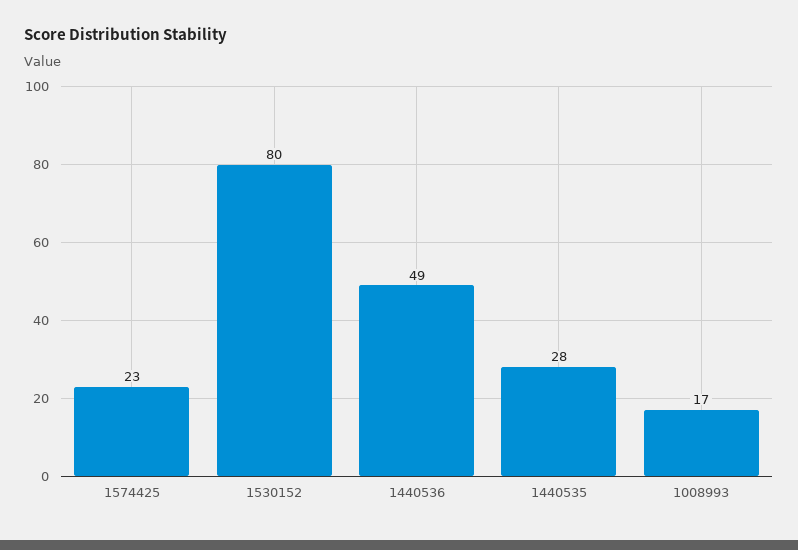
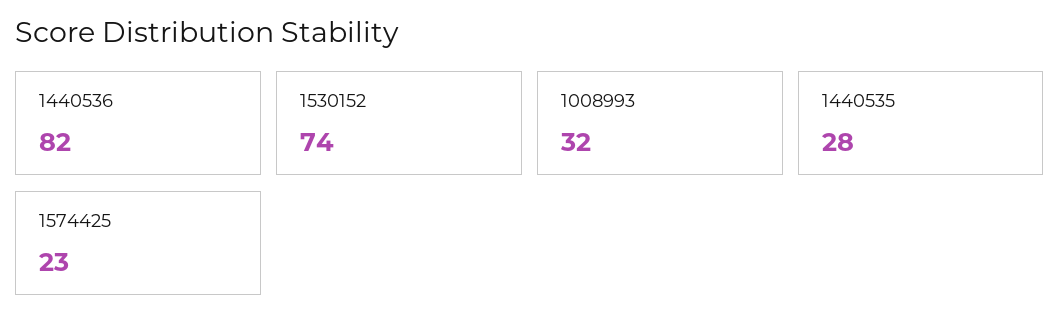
  {
    "1574425": 23,
-   "1530152": 80,
+   "1530152": 74,
-   "1440536": 49,
+   "1440536": 82,
    "1440535": 28,
-   "1008993": 17
+   "1008993": 32
  }

